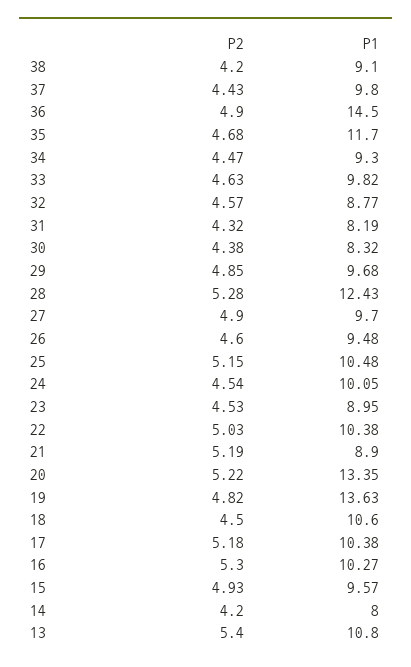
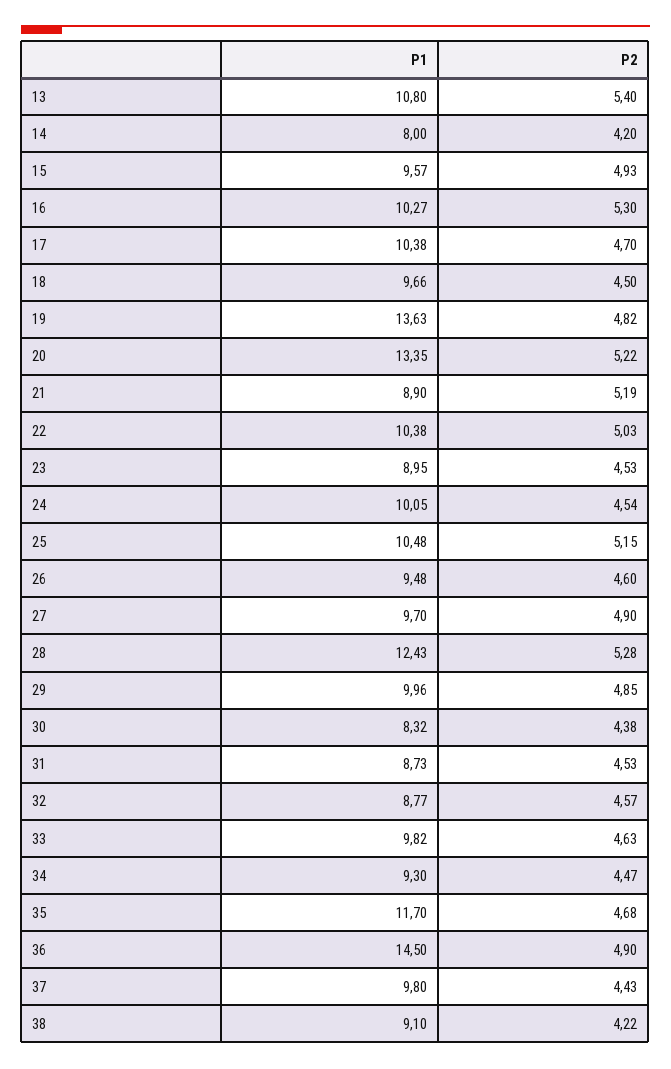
  {
    "P2": {
-     "38": 4.2,
+     "38": 4.22,
      "37": 4.43,
      "36": 4.9,
      "35": 4.68,
      "34": 4.47,
      "33": 4.63,
      "32": 4.57,
-     "31": 4.32,
+     "31": 4.53,
      "30": 4.38,
      "29": 4.85,
      "28": 5.28,
      "27": 4.9,
      "26": 4.6,
      "25": 5.15,
      "24": 4.54,
      "23": 4.53,
      "22": 5.03,
      "21": 5.19,
      "20": 5.22,
      "19": 4.82,
      "18": 4.5,
-     "17": 5.18,
+     "17": 4.7,
      "16": 5.3,
      "15": 4.93,
      "14": 4.2,
      "13": 5.4
    },
    "P1": {
      "38": 9.1,
      "37": 9.8,
      "36": 14.5,
      "35": 11.7,
      "34": 9.3,
      "33": 9.82,
      "32": 8.77,
-     "31": 8.19,
+     "31": 8.73,
      "30": 8.32,
-     "29": 9.68,
+     "29": 9.96,
      "28": 12.43,
      "27": 9.7,
      "26": 9.48,
      "25": 10.48,
      "24": 10.05,
      "23": 8.95,
      "22": 10.38,
      "21": 8.9,
      "20": 13.35,
      "19": 13.63,
-     "18": 10.6,
+     "18": 9.66,
      "17": 10.38,
      "16": 10.27,
      "15": 9.57,
      "14": 8,
      "13": 10.8
    }
  }

